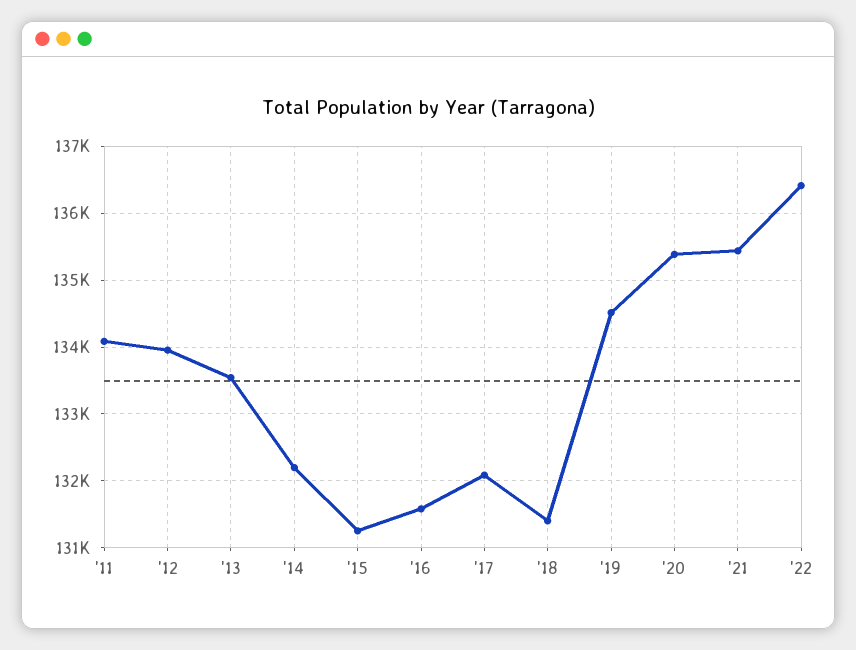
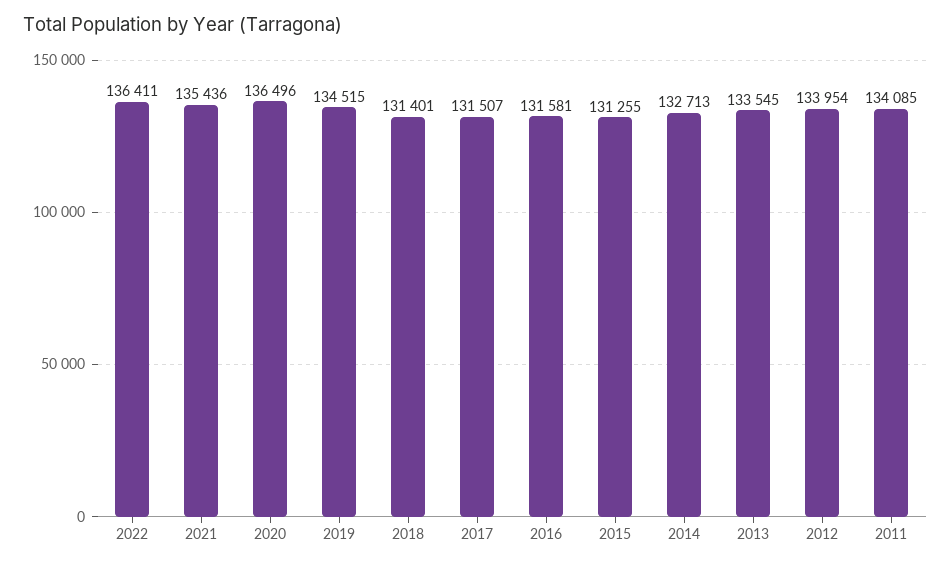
  {
    "'11": 134085,
    "'12": 133954,
    "'13": 133545,
-   "'14": 132200,
+   "'14": 132713,
    "'15": 131255,
    "'16": 131581,
-   "'17": 132100,
+   "'17": 131507,
    "'18": 131401,
    "'19": 134515,
-   "'20": 135400,
+   "'20": 136496,
    "'21": 135436,
    "'22": 136411
  }

